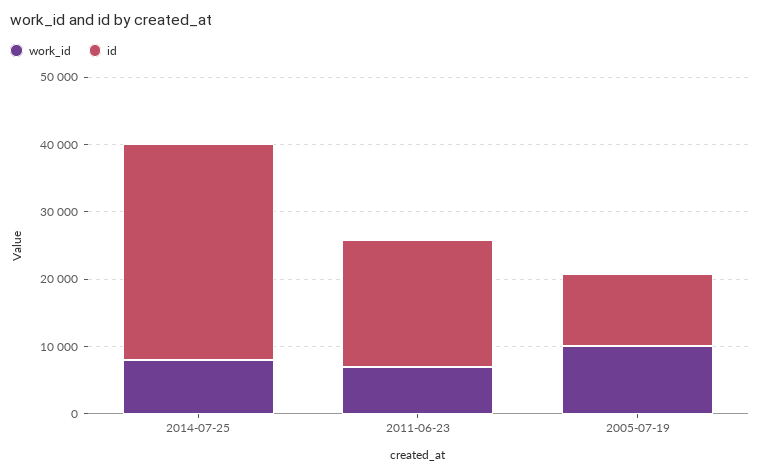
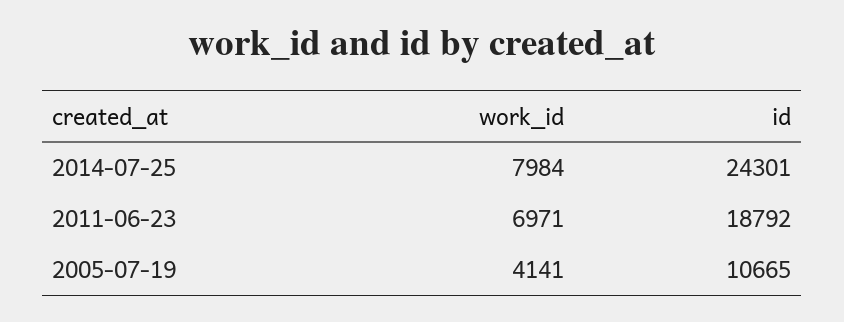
  {
    "work_id": {
      "2014-07-25": 7984,
      "2011-06-23": 6971,
-     "2005-07-19": 10000
+     "2005-07-19": 4141
    },
    "id": {
-     "2014-07-25": 32000,
+     "2014-07-25": 24301,
      "2011-06-23": 18792,
      "2005-07-19": 10665
    }
  }

